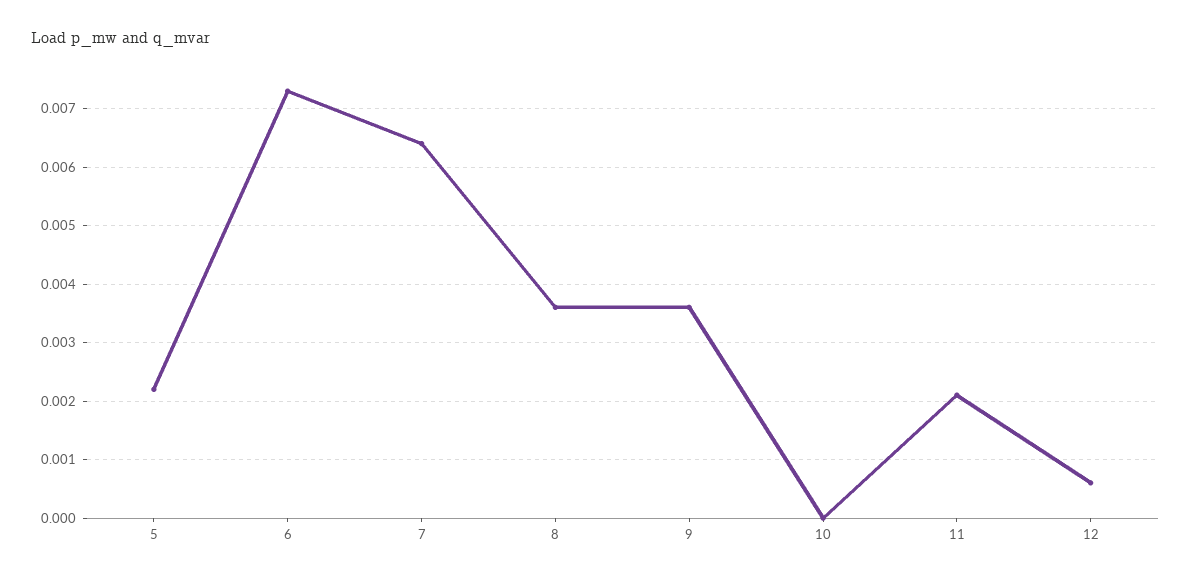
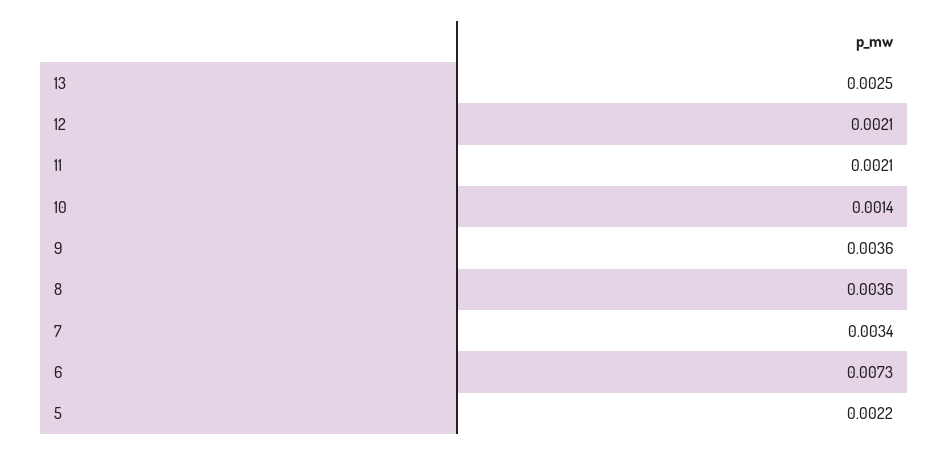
  {
    "5": 0.0022,
    "6": 0.0073,
-   "7": 0.0065,
+   "7": 0.0034,
    "8": 0.0036,
    "9": 0.0036,
-   "10": 0,
+   "10": 0.0014,
    "11": 0.0021,
-   "12": 0.0005
+   "12": 0.0021,
+   "13": 0.0025
  }

